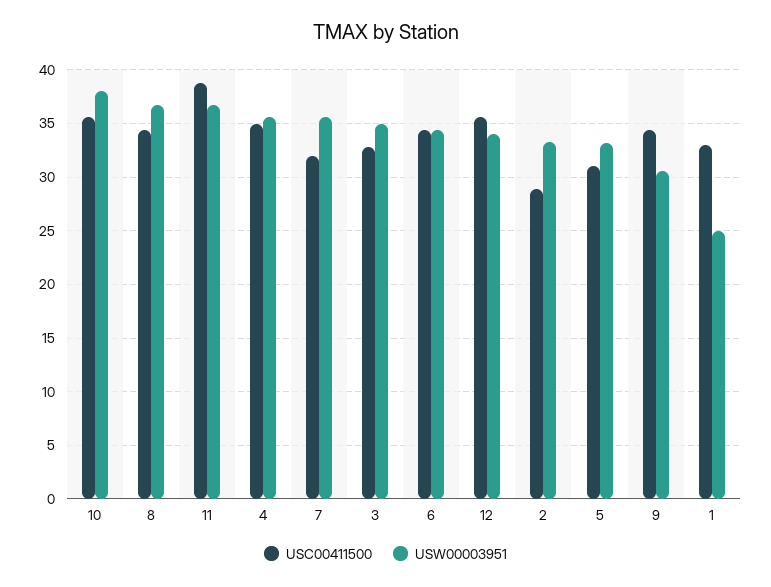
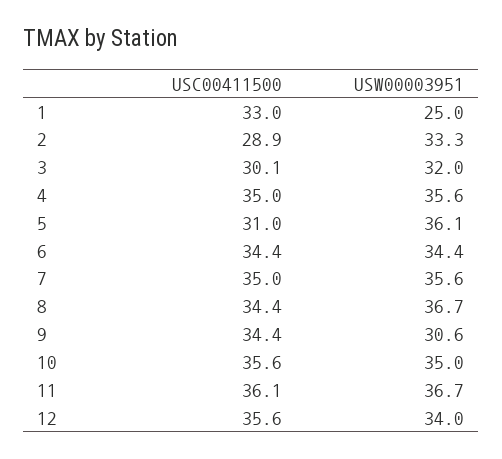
  {
    "USC00411500": {
      "10": 35.6,
      "8": 34.4,
-     "11": 39,
+     "11": 36.1,
      "4": 35,
-     "7": 32,
+     "7": 35,
-     "3": 33,
+     "3": 30.1,
      "6": 34.4,
      "12": 35.6,
      "2": 28.9,
      "5": 31,
      "9": 34.4,
      "1": 33
    },
    "USW00003951": {
-     "10": 38,
+     "10": 35,
      "8": 36.7,
      "11": 36.7,
      "4": 35.6,
      "7": 35.6,
-     "3": 35,
+     "3": 32,
      "6": 34.4,
      "12": 34,
      "2": 33.3,
-     "5": 33,
+     "5": 36.1,
      "9": 30.6,
      "1": 25
    }
  }

